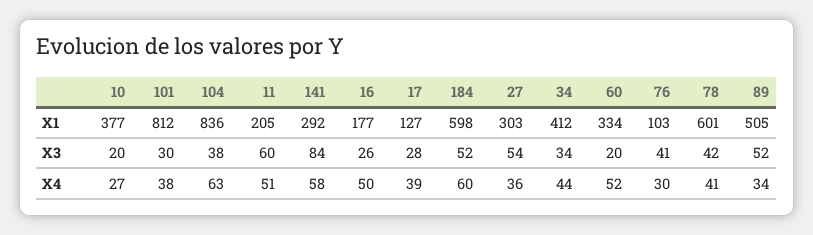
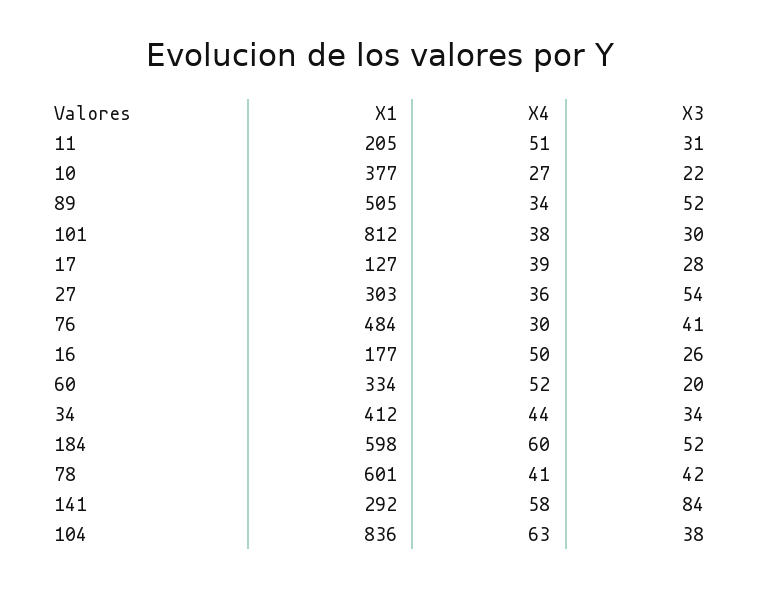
  {
    "10": {
      "X1": 377,
-     "X3": 20,
+     "X3": 22,
      "X4": 27
    },
    "101": {
      "X1": 812,
      "X3": 30,
      "X4": 38
    },
    "104": {
      "X1": 836,
      "X3": 38,
      "X4": 63
    },
    "11": {
      "X1": 205,
-     "X3": 60,
+     "X3": 31,
      "X4": 51
    },
    "141": {
      "X1": 292,
      "X3": 84,
      "X4": 58
    },
    "16": {
      "X1": 177,
      "X3": 26,
      "X4": 50
    },
    "17": {
      "X1": 127,
      "X3": 28,
      "X4": 39
    },
    "184": {
      "X1": 598,
      "X3": 52,
      "X4": 60
    },
    "27": {
      "X1": 303,
      "X3": 54,
      "X4": 36
    },
    "34": {
      "X1": 412,
      "X3": 34,
      "X4": 44
    },
    "60": {
      "X1": 334,
      "X3": 20,
      "X4": 52
    },
    "76": {
-     "X1": 103,
+     "X1": 484,
      "X3": 41,
      "X4": 30
    },
    "78": {
      "X1": 601,
      "X3": 42,
      "X4": 41
    },
    "89": {
      "X1": 505,
      "X3": 52,
      "X4": 34
    }
  }

